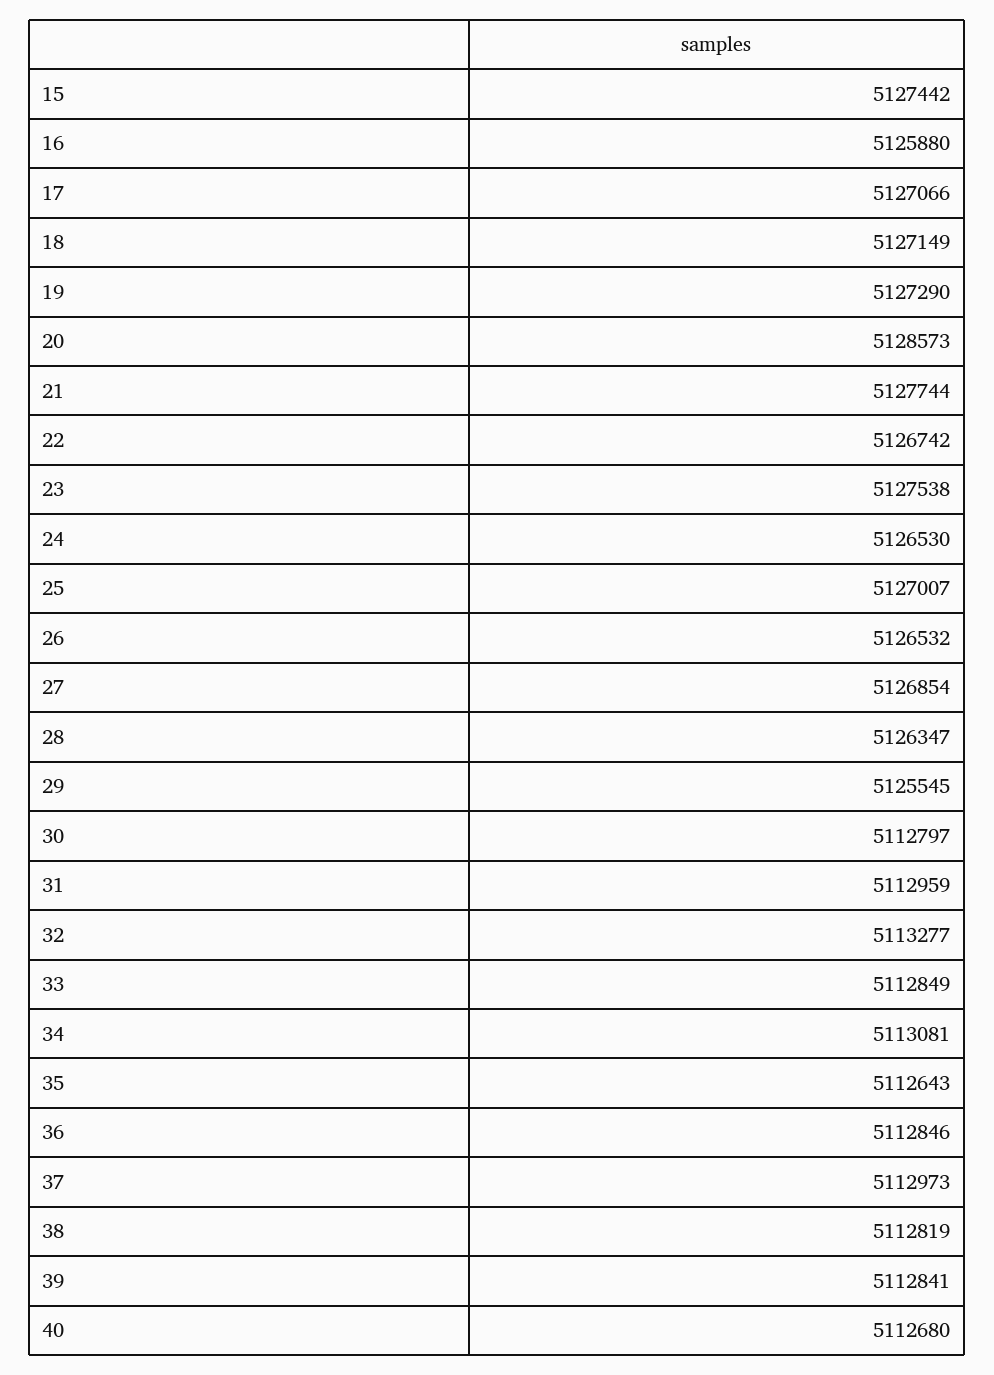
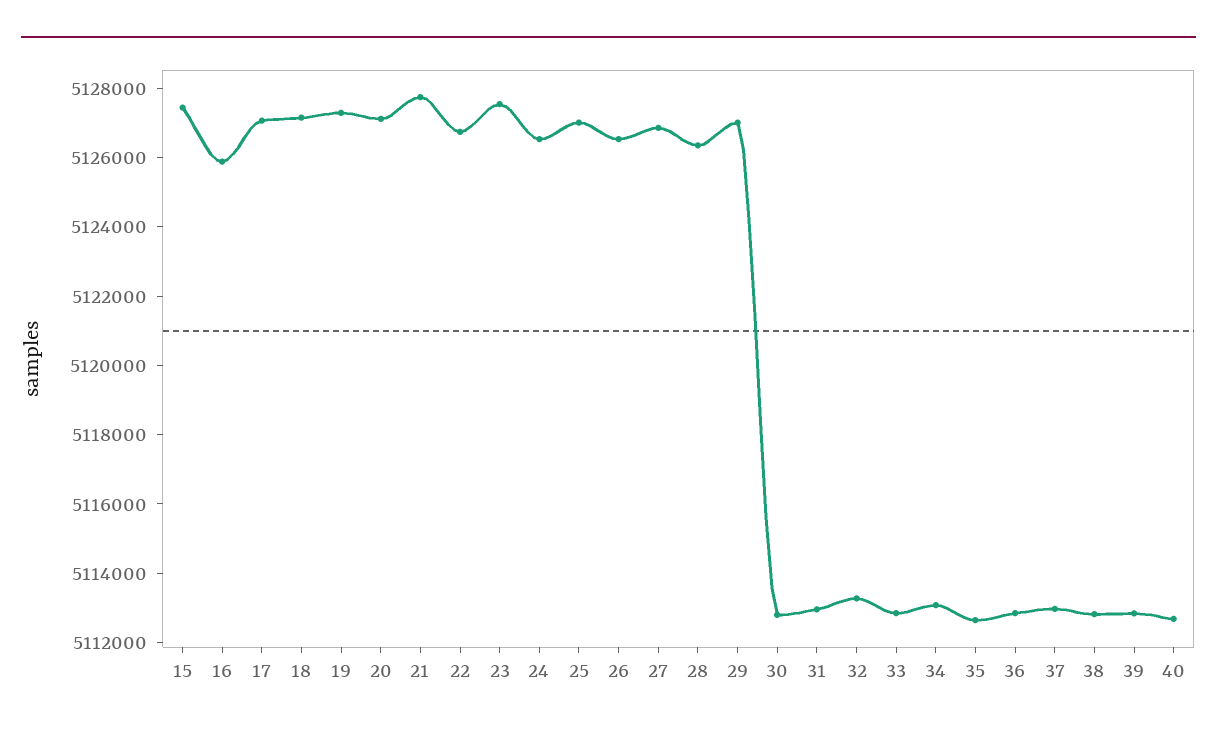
  {
    "15": 5127442,
    "16": 5125880,
    "17": 5127066,
    "18": 5127149,
    "19": 5127290,
-   "20": 5128573,
+   "20": 5127000,
    "21": 5127744,
    "22": 5126742,
    "23": 5127538,
    "24": 5126530,
    "25": 5127007,
    "26": 5126532,
    "27": 5126854,
    "28": 5126347,
-   "29": 5125545,
+   "29": 5127000,
    "30": 5112797,
    "31": 5112959,
    "32": 5113277,
    "33": 5112849,
    "34": 5113081,
    "35": 5112643,
    "36": 5112846,
    "37": 5112973,
    "38": 5112819,
    "39": 5112841,
    "40": 5112680
  }

